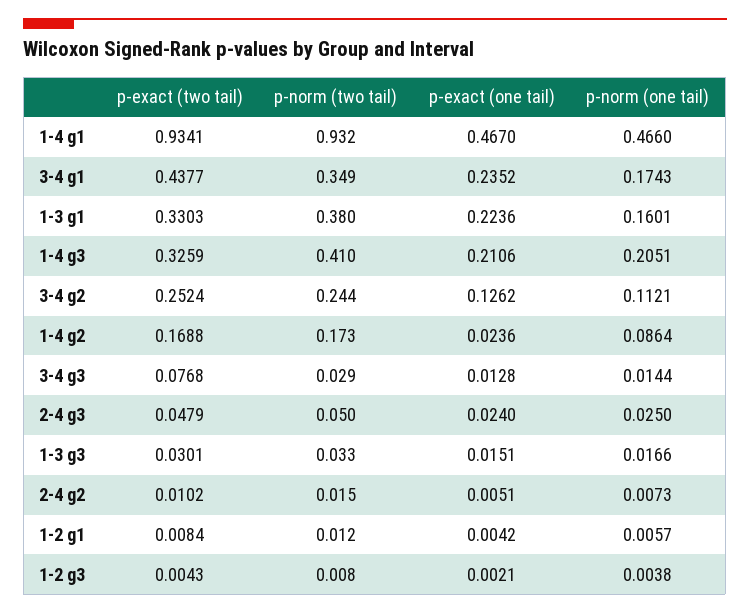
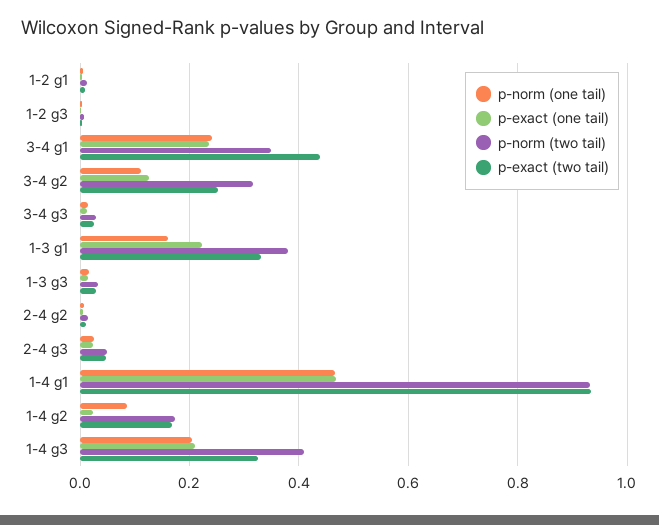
  {
    "p-exact (two tail)": {
      "1-4 g1": 0.9341,
      "3-4 g1": 0.4377,
      "1-3 g1": 0.3303,
      "1-4 g3": 0.3259,
      "3-4 g2": 0.2524,
      "1-4 g2": 0.1688,
-     "3-4 g3": 0.0768,
+     "3-4 g3": 0.02,
      "2-4 g3": 0.0479,
      "1-3 g3": 0.0301,
      "2-4 g2": 0.0102,
      "1-2 g1": 0.0084,
      "1-2 g3": 0.0043
    },
    "p-norm (two tail)": {
      "1-4 g1": 0.932,
      "3-4 g1": 0.349,
      "1-3 g1": 0.38,
      "1-4 g3": 0.41,
-     "3-4 g2": 0.244,
+     "3-4 g2": 0.32,
      "1-4 g2": 0.173,
      "3-4 g3": 0.029,
      "2-4 g3": 0.05,
      "1-3 g3": 0.033,
      "2-4 g2": 0.015,
      "1-2 g1": 0.012,
      "1-2 g3": 0.008
    },
    "p-exact (one tail)": {
      "1-4 g1": 0.467,
      "3-4 g1": 0.2352,
      "1-3 g1": 0.2236,
      "1-4 g3": 0.2106,
      "3-4 g2": 0.1262,
      "1-4 g2": 0.0236,
      "3-4 g3": 0.0128,
      "2-4 g3": 0.024,
      "1-3 g3": 0.0151,
      "2-4 g2": 0.0051,
      "1-2 g1": 0.0042,
      "1-2 g3": 0.0021
    },
    "p-norm (one tail)": {
      "1-4 g1": 0.466,
-     "3-4 g1": 0.1743,
+     "3-4 g1": 0.24,
      "1-3 g1": 0.1601,
      "1-4 g3": 0.2051,
      "3-4 g2": 0.1121,
      "1-4 g2": 0.0864,
      "3-4 g3": 0.0144,
      "2-4 g3": 0.025,
      "1-3 g3": 0.0166,
      "2-4 g2": 0.0073,
      "1-2 g1": 0.0057,
      "1-2 g3": 0.0038
    }
  }

